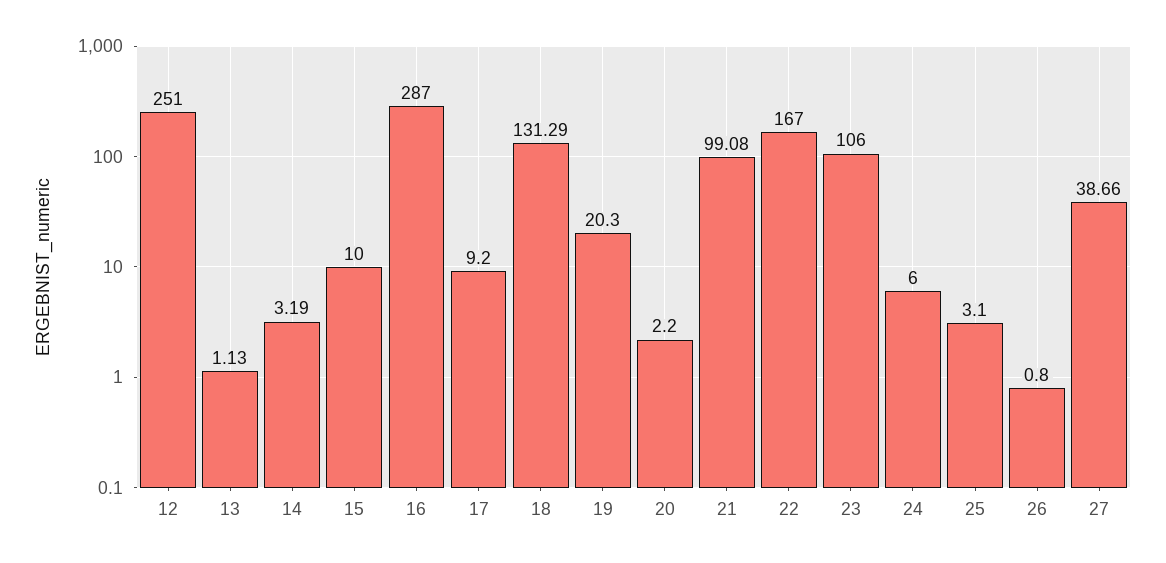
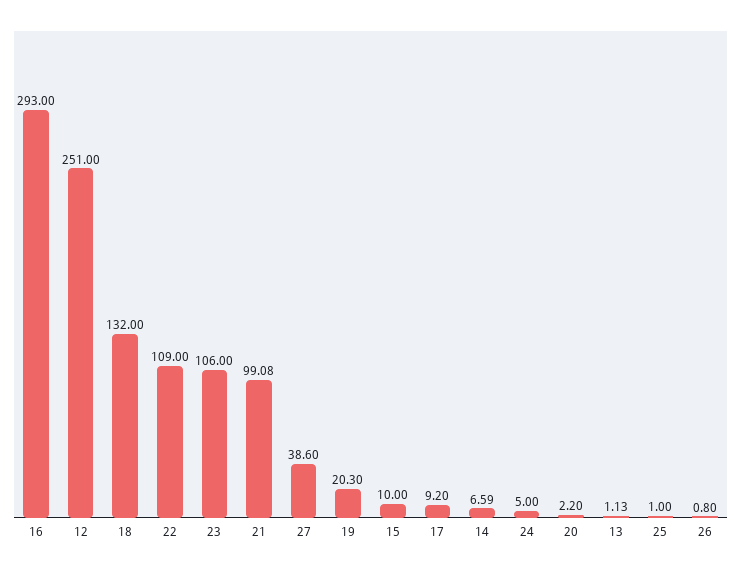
  {
    "12": 251,
    "13": 1.13,
-   "14": 3.19,
+   "14": 6.59,
    "15": 10,
-   "16": 287,
+   "16": 293,
    "17": 9.2,
-   "18": 131.29,
+   "18": 132,
    "19": 20.3,
    "20": 2.2,
    "21": 99.08,
-   "22": 167,
+   "22": 109,
    "23": 106,
-   "24": 6,
+   "24": 5,
-   "25": 3.1,
+   "25": 1,
    "26": 0.8,
-   "27": 38.66
+   "27": 38.6
  }

